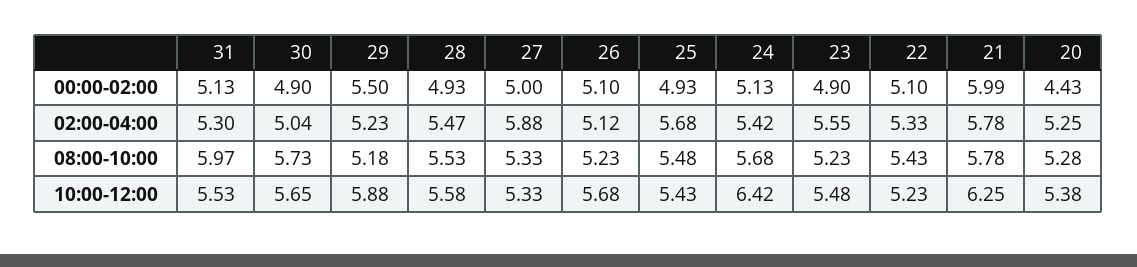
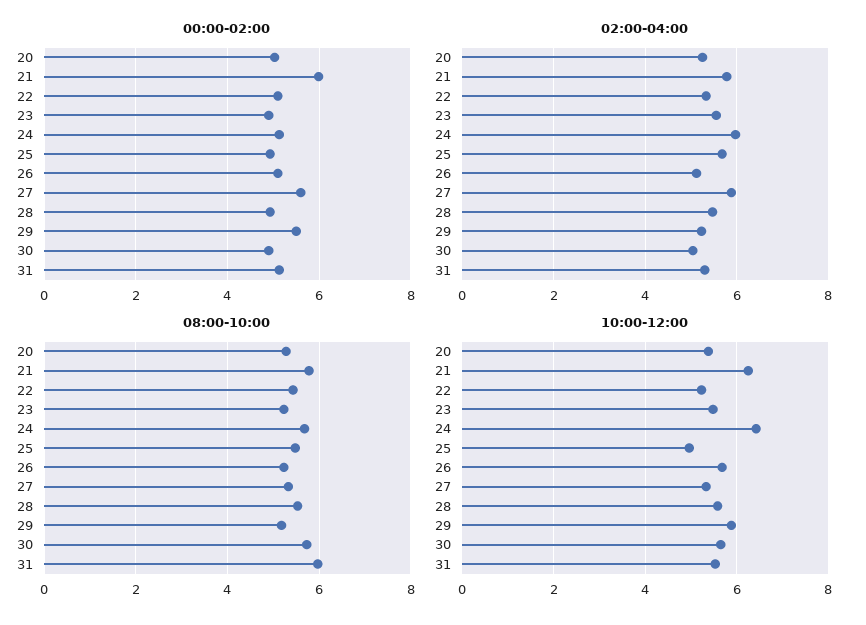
  {
    "00:00-02:00": {
      "31": 5.13,
      "30": 4.9,
      "29": 5.5,
      "28": 4.93,
-     "27": 5,
+     "27": 5.6,
      "26": 5.1,
      "25": 4.93,
      "24": 5.13,
      "23": 4.9,
      "22": 5.1,
      "21": 5.99,
-     "20": 4.43
+     "20": 5
    },
    "02:00-04:00": {
      "31": 5.3,
      "30": 5.04,
      "29": 5.23,
      "28": 5.47,
      "27": 5.88,
      "26": 5.12,
      "25": 5.68,
-     "24": 5.42,
+     "24": 6,
      "23": 5.55,
      "22": 5.33,
      "21": 5.78,
      "20": 5.25
    },
    "08:00-10:00": {
      "31": 5.97,
      "30": 5.73,
      "29": 5.18,
      "28": 5.53,
      "27": 5.33,
      "26": 5.23,
      "25": 5.48,
      "24": 5.68,
      "23": 5.23,
      "22": 5.43,
      "21": 5.78,
      "20": 5.28
    },
    "10:00-12:00": {
      "31": 5.53,
      "30": 5.65,
      "29": 5.88,
      "28": 5.58,
      "27": 5.33,
      "26": 5.68,
-     "25": 5.43,
+     "25": 5,
      "24": 6.42,
      "23": 5.48,
      "22": 5.23,
      "21": 6.25,
      "20": 5.38
    }
  }

